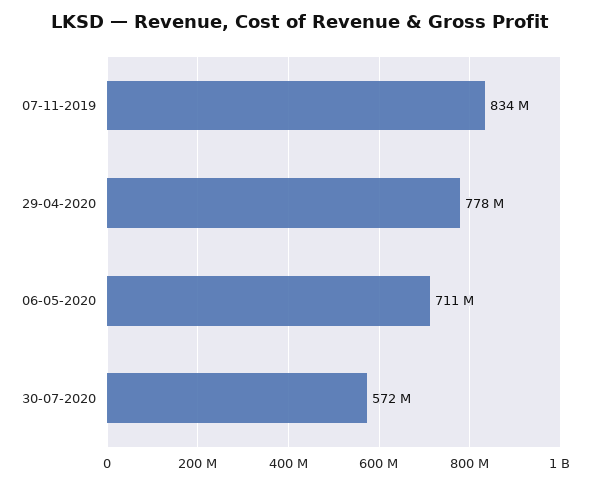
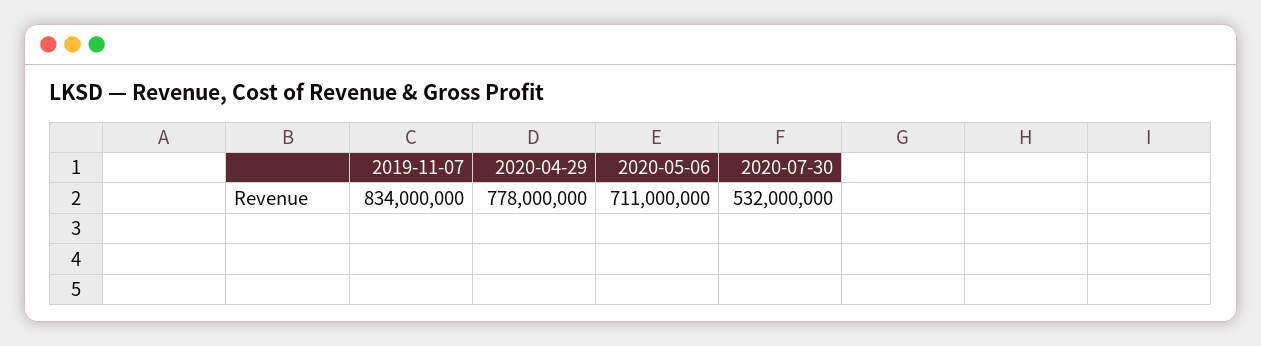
  {
    "07-11-2019": 834000000,
    "29-04-2020": 778000000,
    "06-05-2020": 711000000,
-   "30-07-2020": 572000000
+   "30-07-2020": 532000000
  }

